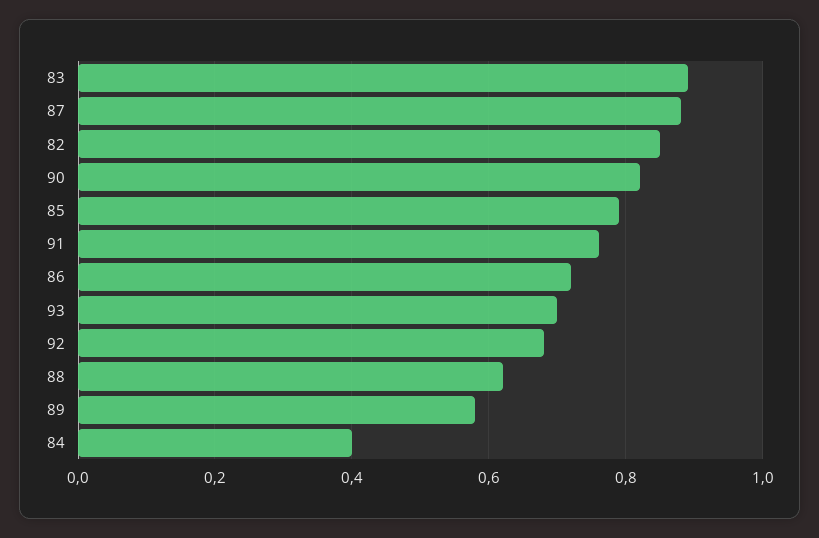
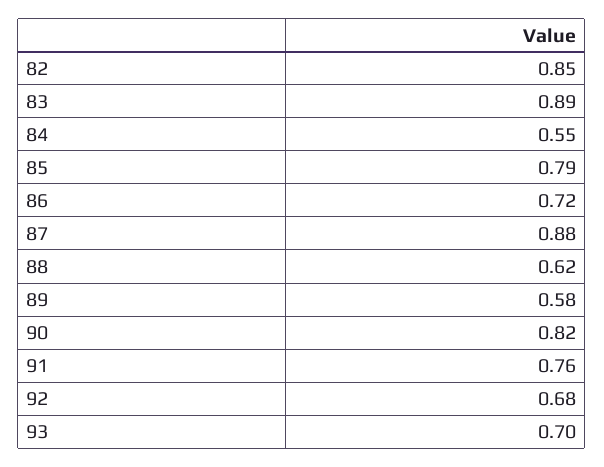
  {
    "83": 0.89,
    "87": 0.88,
    "82": 0.85,
    "90": 0.82,
    "85": 0.79,
    "91": 0.76,
    "86": 0.72,
    "93": 0.7,
    "92": 0.68,
    "88": 0.62,
    "89": 0.58,
-   "84": 0.4
+   "84": 0.55
  }

